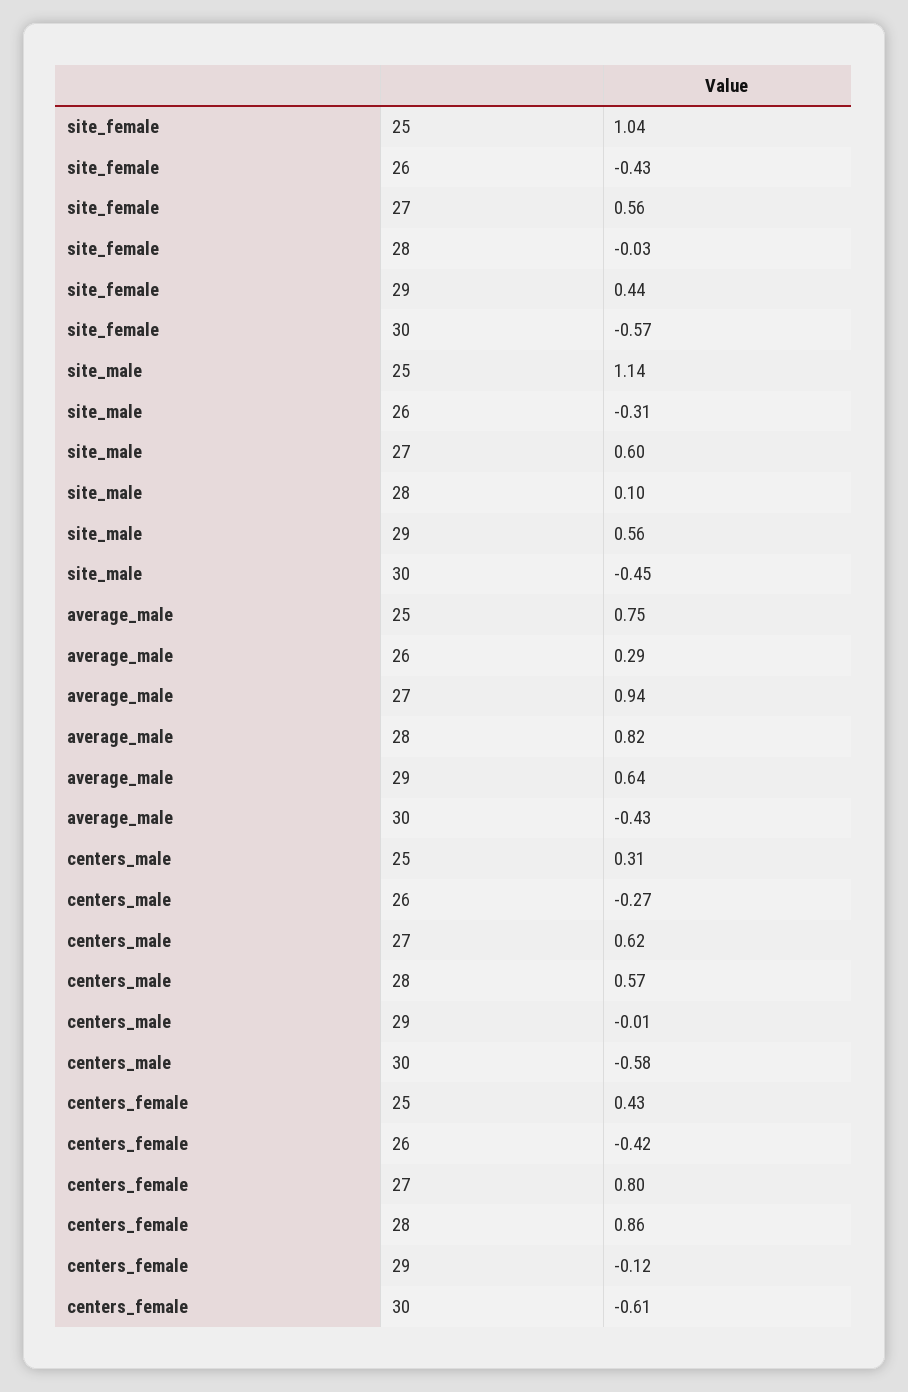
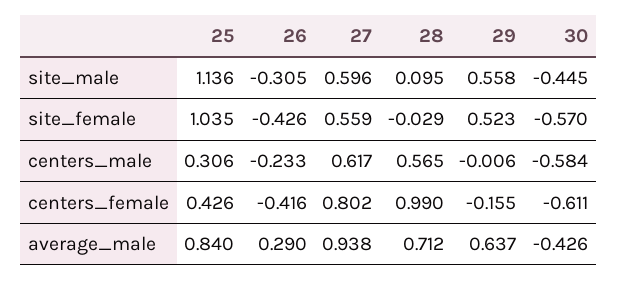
  {
    "site_female": {
      "25": 1.035,
      "26": -0.426,
      "27": 0.559,
      "28": -0.029,
-     "29": 0.44,
+     "29": 0.523,
      "30": -0.57
    },
    "site_male": {
      "25": 1.136,
      "26": -0.305,
      "27": 0.596,
      "28": 0.095,
      "29": 0.558,
      "30": -0.445
    },
    "average_male": {
-     "25": 0.75,
+     "25": 0.84,
      "26": 0.29,
      "27": 0.938,
-     "28": 0.82,
+     "28": 0.712,
      "29": 0.637,
      "30": -0.426
    },
    "centers_male": {
      "25": 0.306,
-     "26": -0.27,
+     "26": -0.233,
      "27": 0.617,
      "28": 0.565,
      "29": -0.006,
      "30": -0.584
    },
    "centers_female": {
      "25": 0.426,
      "26": -0.416,
      "27": 0.802,
-     "28": 0.86,
+     "28": 0.99,
-     "29": -0.12,
+     "29": -0.155,
      "30": -0.611
    }
  }

